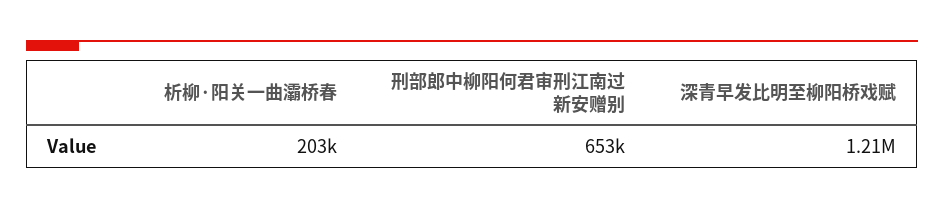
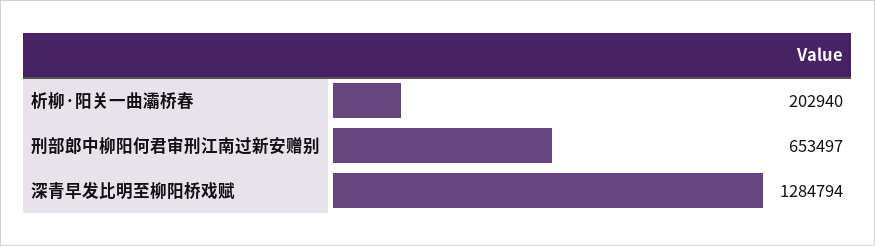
  {
    "析柳·阳关一曲灞桥春": 202940,
    "刑部郎中柳阳何君审刑江南过新安赠别": 653497,
-   "深青早发比明至柳阳桥戏赋": 1210000
+   "深青早发比明至柳阳桥戏赋": 1284794
  }

